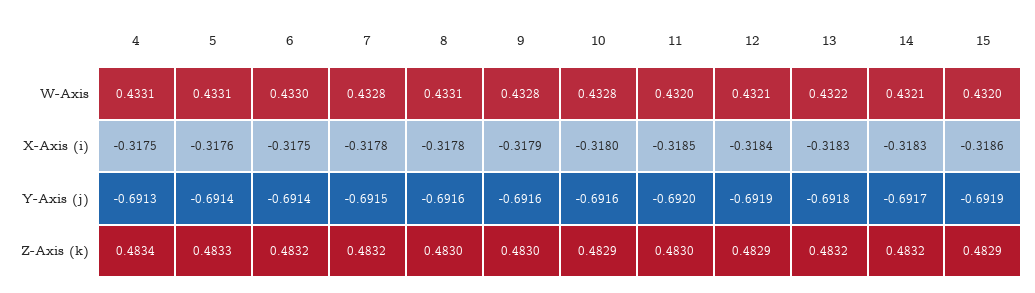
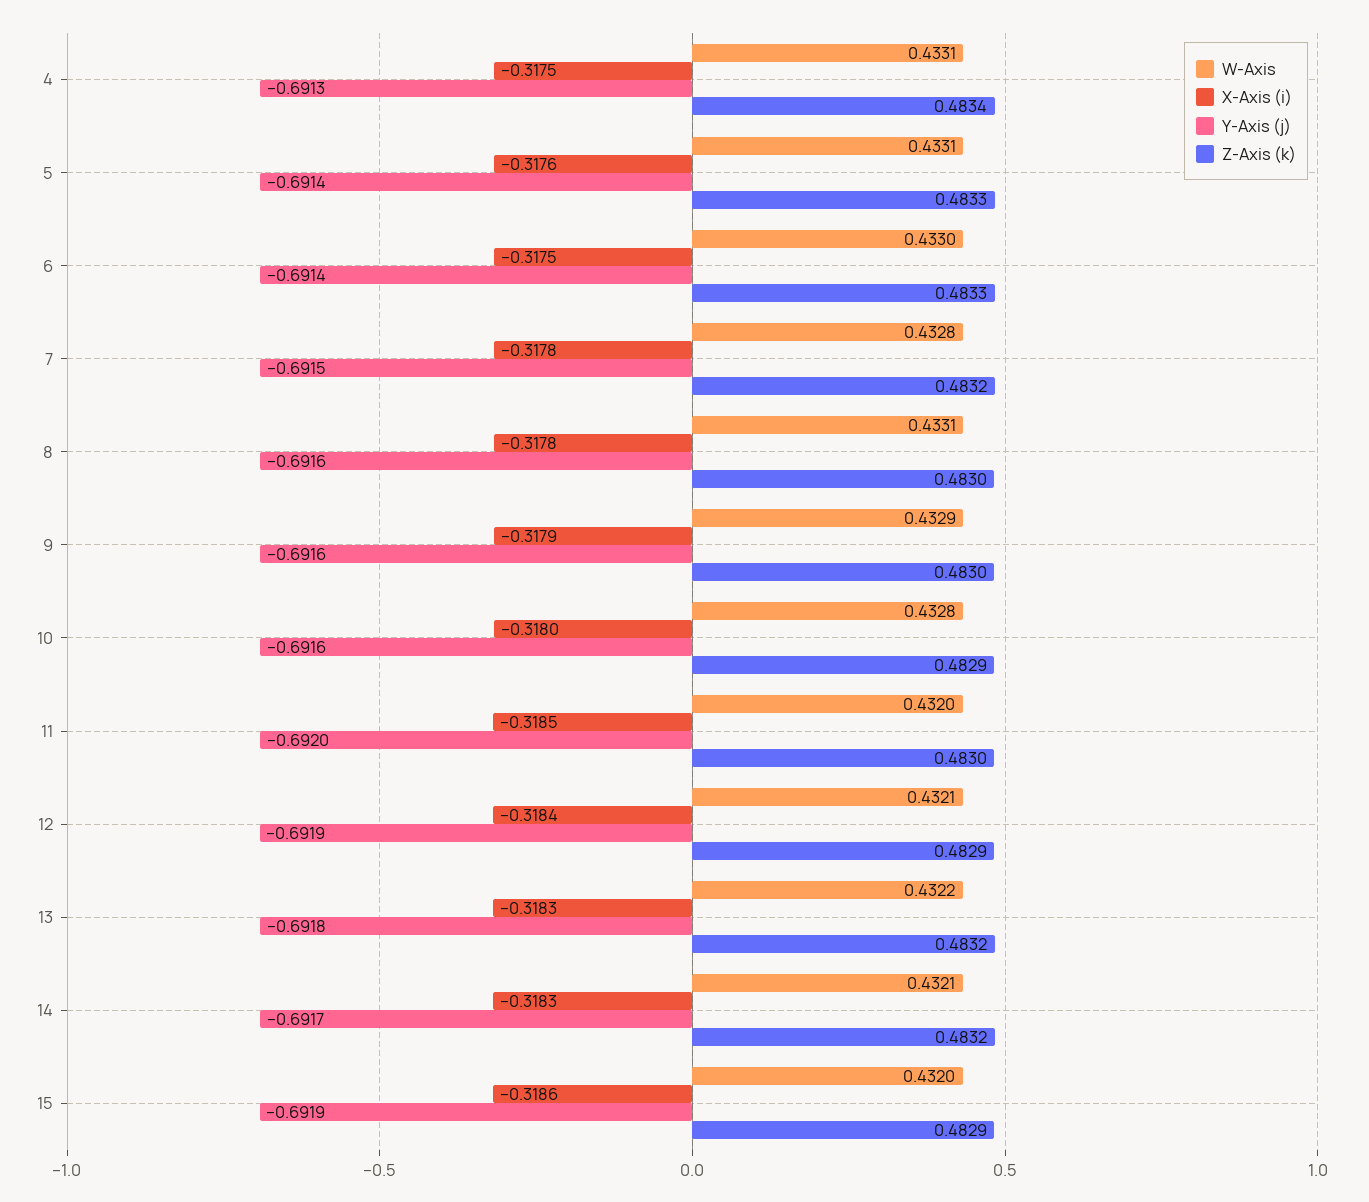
  {
    "W-Axis": {
      "4": 0.4331,
      "5": 0.4331,
      "6": 0.433,
      "7": 0.4328,
      "8": 0.4331,
-     "9": 0.4328,
+     "9": 0.4329,
      "10": 0.4328,
      "11": 0.432,
      "12": 0.4321,
      "13": 0.4322,
      "14": 0.4321,
      "15": 0.432
    },
    "X-Axis (i)": {
      "4": -0.3175,
      "5": -0.3176,
      "6": -0.3175,
      "7": -0.3178,
      "8": -0.3178,
      "9": -0.3179,
      "10": -0.318,
      "11": -0.3185,
      "12": -0.3184,
      "13": -0.3183,
      "14": -0.3183,
      "15": -0.3186
    },
    "Y-Axis (j)": {
      "4": -0.6913,
      "5": -0.6914,
      "6": -0.6914,
      "7": -0.6915,
      "8": -0.6916,
      "9": -0.6916,
      "10": -0.6916,
      "11": -0.692,
      "12": -0.6919,
      "13": -0.6918,
      "14": -0.6917,
      "15": -0.6919
    },
    "Z-Axis (k)": {
      "4": 0.4834,
      "5": 0.4833,
-     "6": 0.4832,
+     "6": 0.4833,
      "7": 0.4832,
      "8": 0.483,
      "9": 0.483,
      "10": 0.4829,
      "11": 0.483,
      "12": 0.4829,
      "13": 0.4832,
      "14": 0.4832,
      "15": 0.4829
    }
  }

